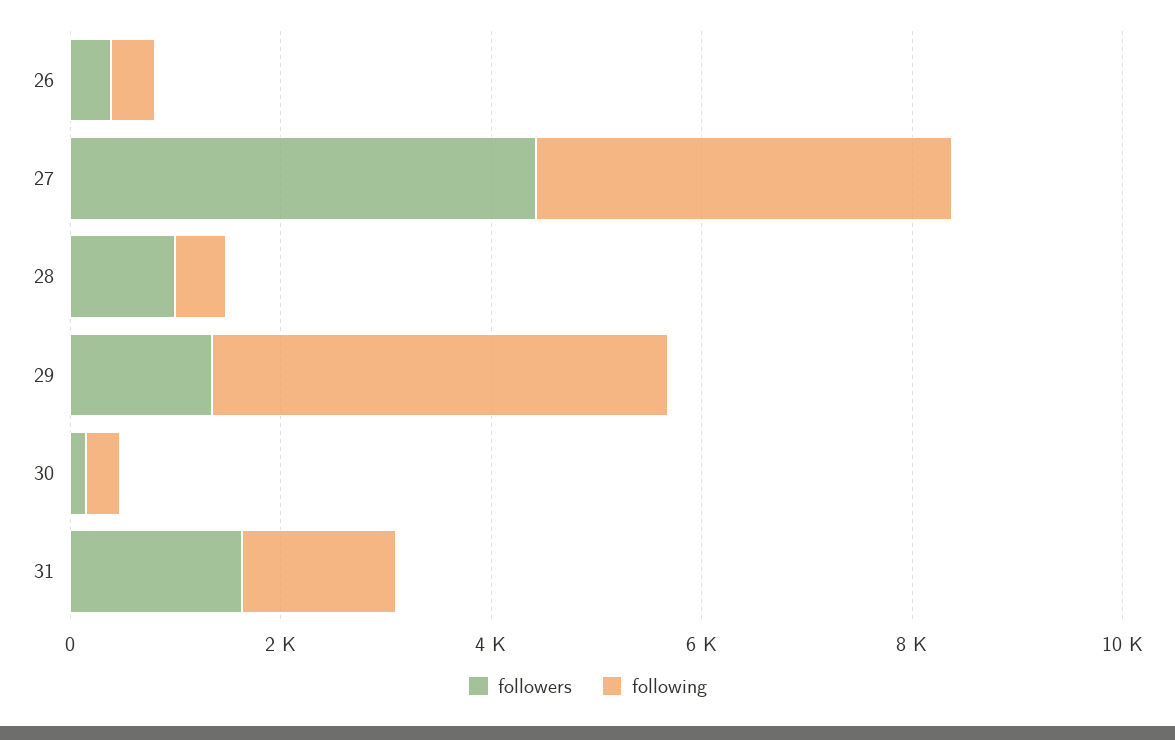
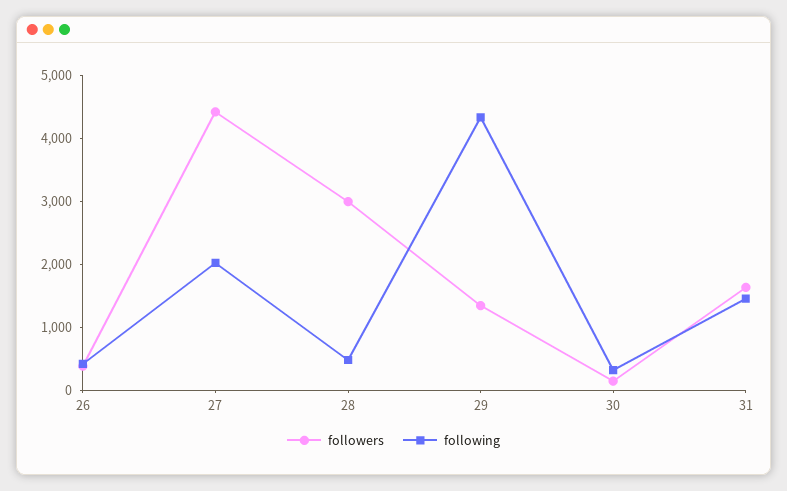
  {
    "followers": {
      "26": 400,
      "27": 4400,
-     "28": 1000,
+     "28": 3000,
      "29": 1400,
      "30": 200,
      "31": 1600
    },
    "following": {
      "26": 400,
-     "27": 4000,
+     "27": 2000,
      "28": 400,
      "29": 4400,
      "30": 400,
      "31": 1400
    }
  }

